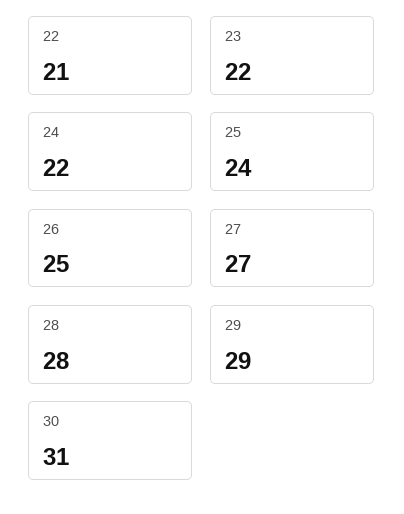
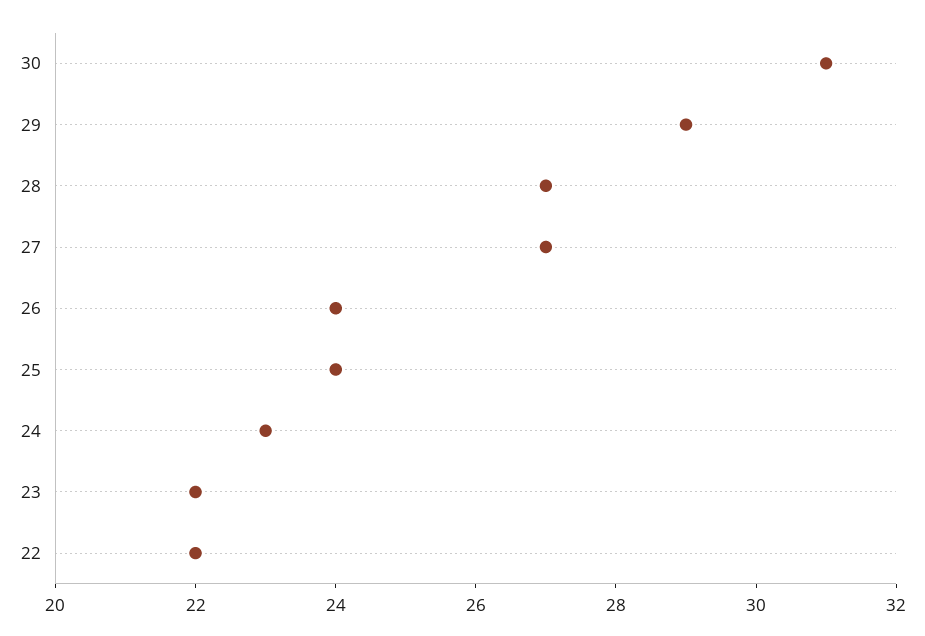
  {
-   "22": 21,
+   "22": 22,
    "23": 22,
-   "24": 22,
+   "24": 23,
    "25": 24,
-   "26": 25,
+   "26": 24,
    "27": 27,
-   "28": 28,
+   "28": 27,
    "29": 29,
    "30": 31
  }

